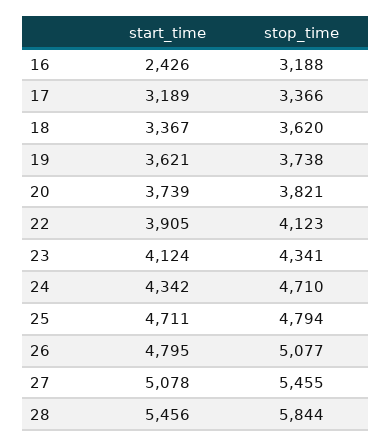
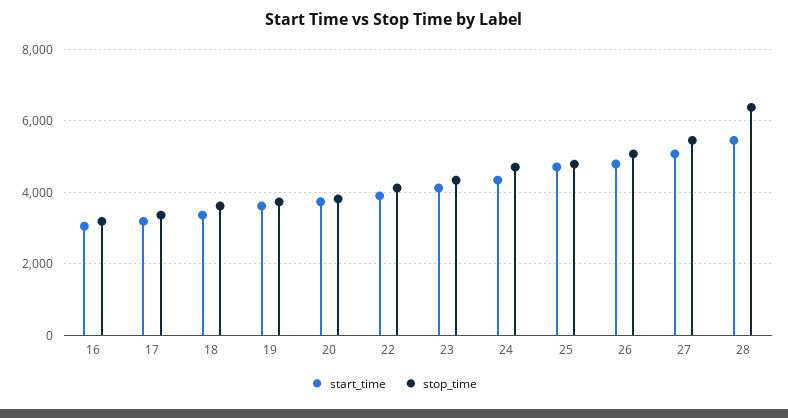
  {
    "start_time": {
-     "16": 2426,
+     "16": 3000,
      "17": 3189,
      "18": 3367,
      "19": 3621,
      "20": 3739,
      "22": 3905,
      "23": 4124,
      "24": 4342,
      "25": 4711,
      "26": 4795,
      "27": 5078,
      "28": 5456
    },
    "stop_time": {
      "16": 3188,
      "17": 3366,
      "18": 3620,
      "19": 3738,
      "20": 3821,
      "22": 4123,
      "23": 4341,
      "24": 4710,
      "25": 4794,
      "26": 5077,
      "27": 5455,
-     "28": 5844
+     "28": 6400
    }
  }

